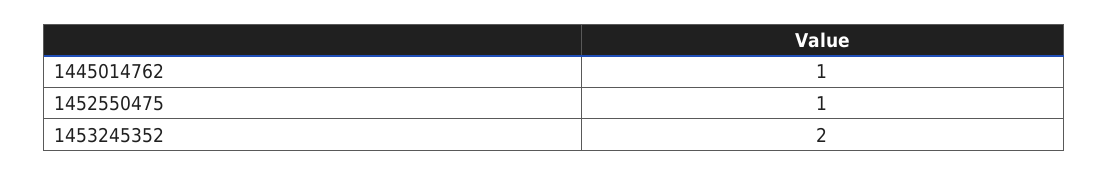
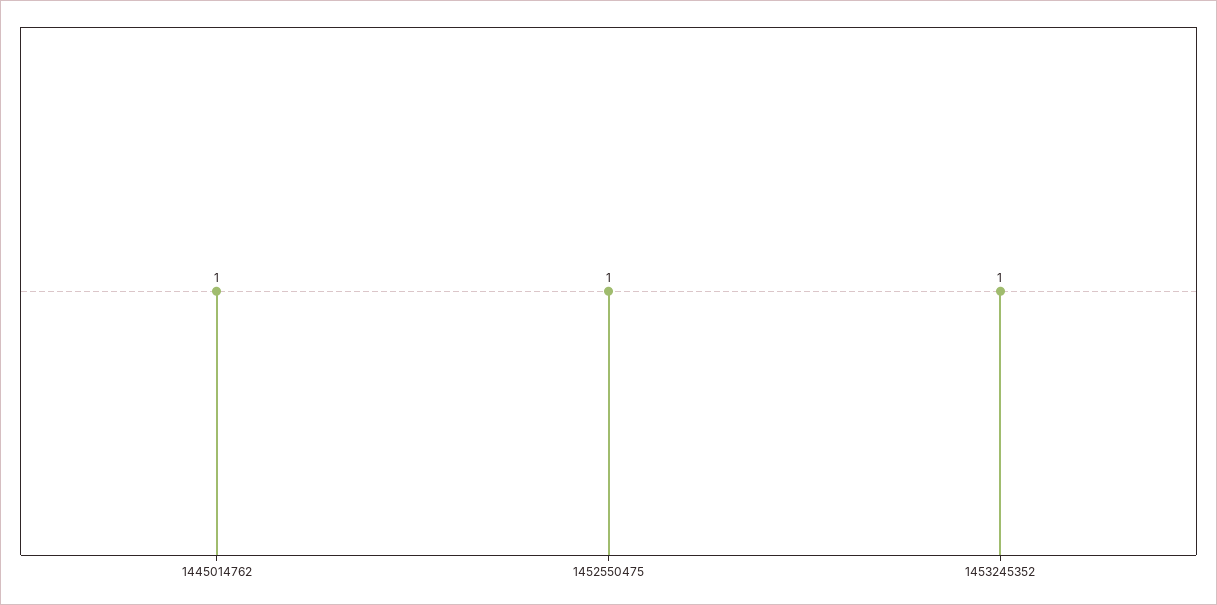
  {
    "1445014762": 1,
    "1452550475": 1,
-   "1453245352": 2
+   "1453245352": 1
  }

